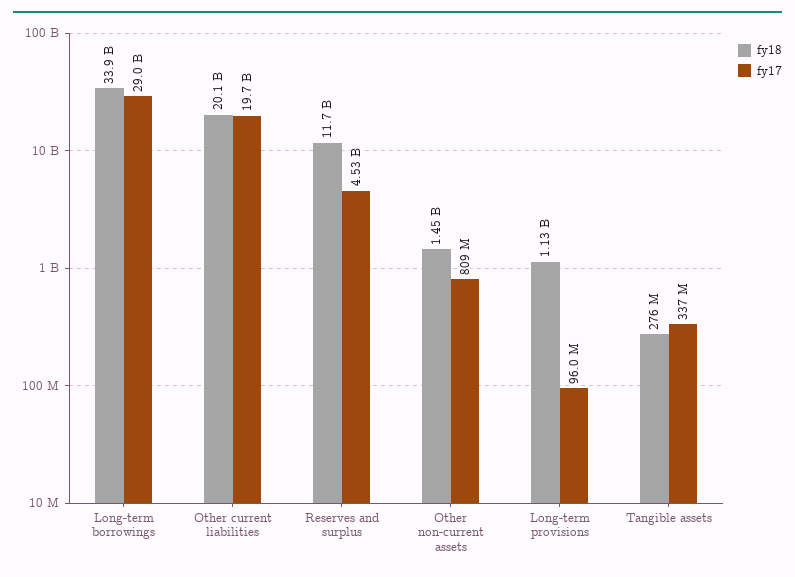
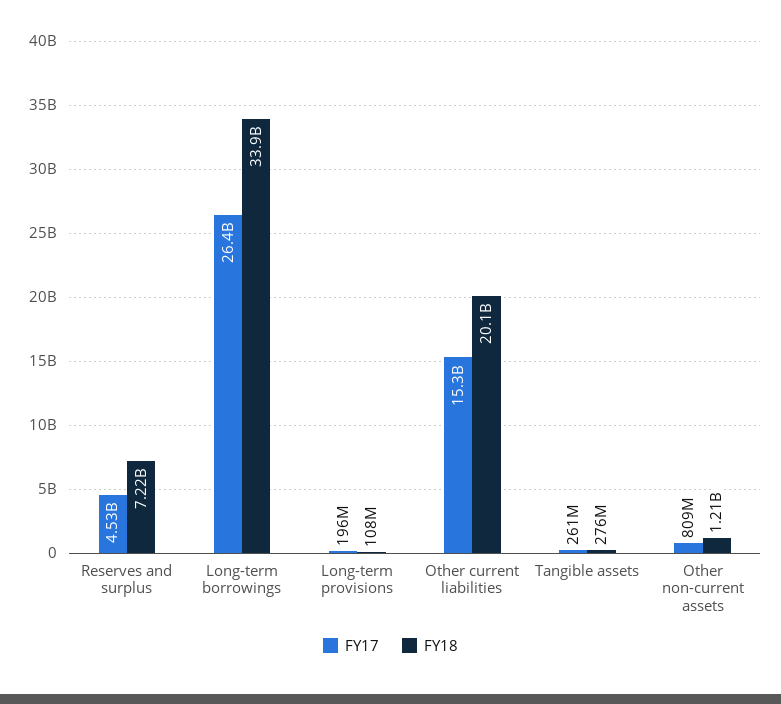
  {
    "fy18": {
      "Long-term borrowings": 33900000000,
      "Other current liabilities": 20100000000,
-     "Reserves and surplus": 11700000000,
+     "Reserves and surplus": 7220000000,
-     "Other non-current assets": 1450000000,
+     "Other non-current assets": 1210000000,
-     "Long-term provisions": 1130000000,
+     "Long-term provisions": 108000000,
      "Tangible assets": 276000000
    },
    "fy17": {
-     "Long-term borrowings": 29000000000,
+     "Long-term borrowings": 26400000000,
-     "Other current liabilities": 19700000000,
+     "Other current liabilities": 15300000000,
      "Reserves and surplus": 4530000000,
      "Other non-current assets": 809000000,
-     "Long-term provisions": 96000000,
+     "Long-term provisions": 196000000,
-     "Tangible assets": 337000000
+     "Tangible assets": 261000000
    }
  }

